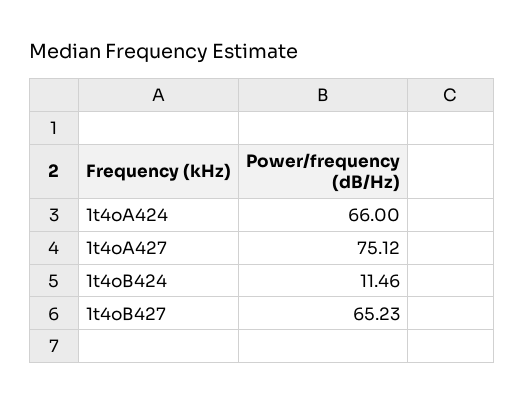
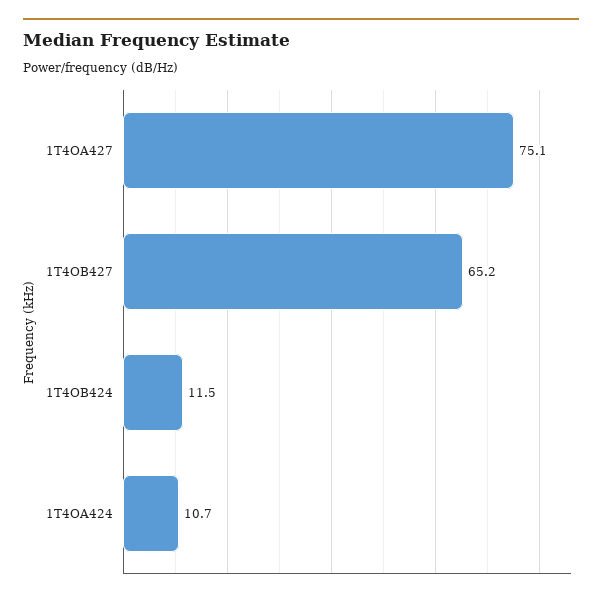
  {
-   "1t4oA424": 66,
+   "1t4oA424": 10.7,
    "1t4oA427": 75.12,
    "1t4oB424": 11.46,
    "1t4oB427": 65.23
  }

